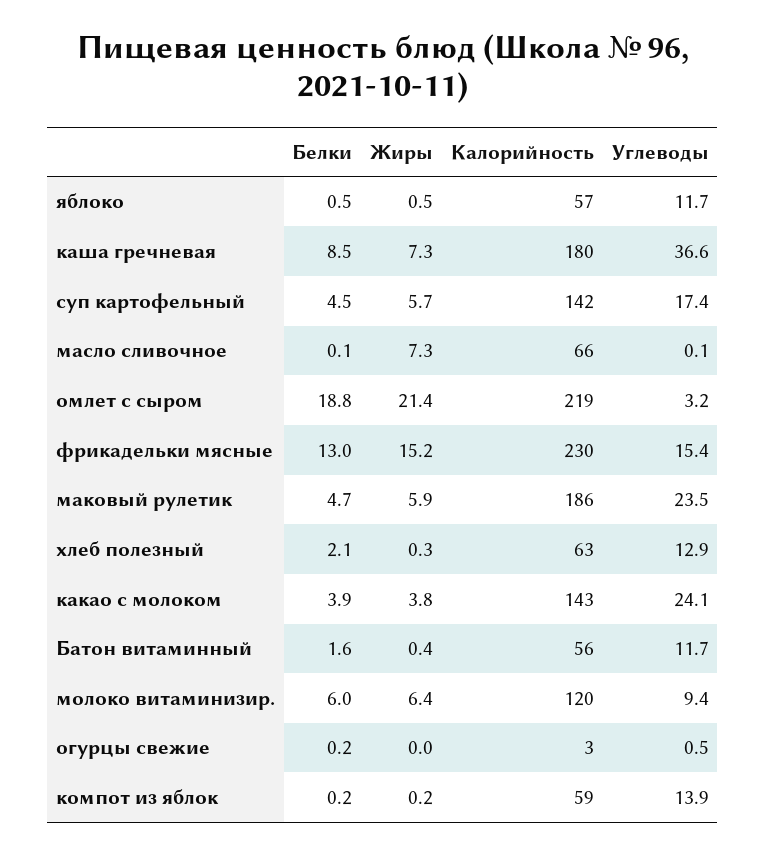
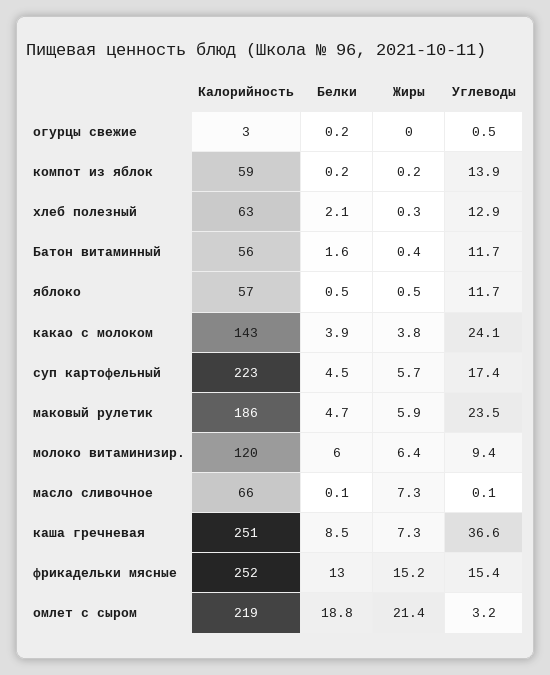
  {
    "Белки": {
      "яблоко": 0.5,
      "каша гречневая": 8.5,
      "суп картофельный": 4.5,
      "масло сливочное": 0.1,
      "омлет с сыром": 18.8,
      "фрикадельки мясные": 13,
      "маковый рулетик": 4.7,
      "хлеб полезный": 2.1,
      "какао с молоком": 3.9,
      "Батон витаминный": 1.6,
      "молоко витаминизир.": 6,
      "огурцы свежие": 0.2,
      "компот из яблок": 0.2
    },
    "Жиры": {
      "яблоко": 0.5,
      "каша гречневая": 7.3,
      "суп картофельный": 5.7,
      "масло сливочное": 7.3,
      "омлет с сыром": 21.4,
      "фрикадельки мясные": 15.2,
      "маковый рулетик": 5.9,
      "хлеб полезный": 0.3,
      "какао с молоком": 3.8,
      "Батон витаминный": 0.4,
      "молоко витаминизир.": 6.4,
      "огурцы свежие": 0,
      "компот из яблок": 0.2
    },
    "Калорийность": {
      "яблоко": 57,
-     "каша гречневая": 180,
+     "каша гречневая": 251,
-     "суп картофельный": 142,
+     "суп картофельный": 223,
      "масло сливочное": 66,
      "омлет с сыром": 219,
-     "фрикадельки мясные": 230,
+     "фрикадельки мясные": 252,
      "маковый рулетик": 186,
      "хлеб полезный": 63,
      "какао с молоком": 143,
      "Батон витаминный": 56,
      "молоко витаминизир.": 120,
      "огурцы свежие": 3,
      "компот из яблок": 59
    },
    "Углеводы": {
      "яблоко": 11.7,
      "каша гречневая": 36.6,
      "суп картофельный": 17.4,
      "масло сливочное": 0.1,
      "омлет с сыром": 3.2,
      "фрикадельки мясные": 15.4,
      "маковый рулетик": 23.5,
      "хлеб полезный": 12.9,
      "какао с молоком": 24.1,
      "Батон витаминный": 11.7,
      "молоко витаминизир.": 9.4,
      "огурцы свежие": 0.5,
      "компот из яблок": 13.9
    }
  }

